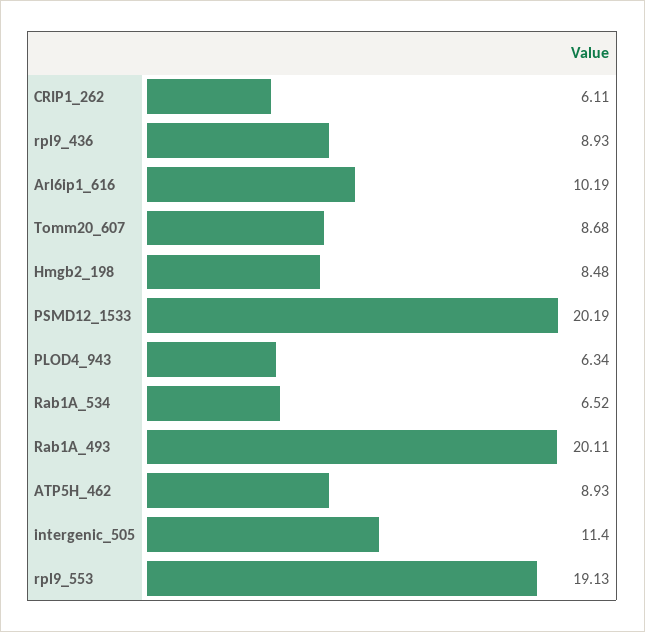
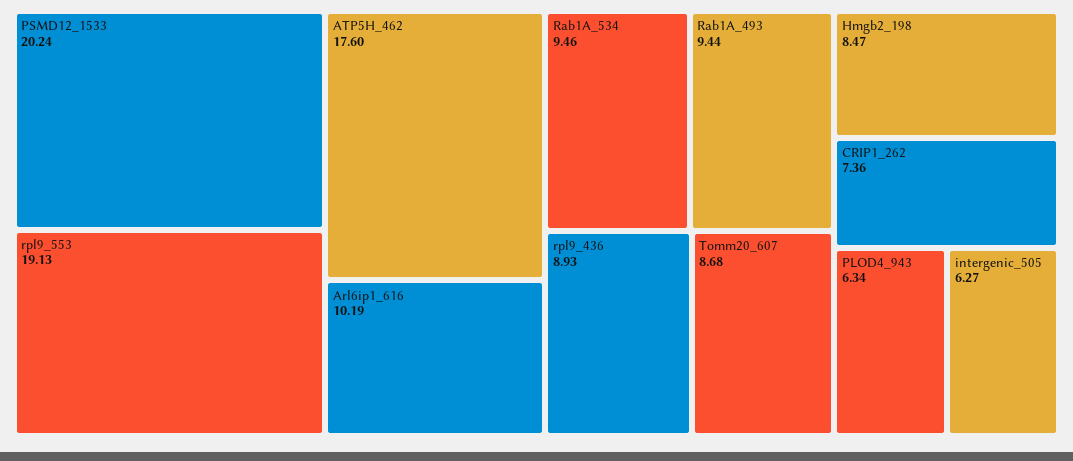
  {
-   "CRIP1_262": 6.11,
+   "CRIP1_262": 7.36,
    "rpl9_436": 8.93,
    "Arl6ip1_616": 10.19,
    "Tomm20_607": 8.68,
-   "Hmgb2_198": 8.48,
+   "Hmgb2_198": 8.47,
-   "PSMD12_1533": 20.19,
+   "PSMD12_1533": 20.24,
    "PLOD4_943": 6.34,
-   "Rab1A_534": 6.52,
+   "Rab1A_534": 9.46,
-   "Rab1A_493": 20.11,
+   "Rab1A_493": 9.44,
-   "ATP5H_462": 8.93,
+   "ATP5H_462": 17.6,
-   "intergenic_505": 11.4,
+   "intergenic_505": 6.27,
    "rpl9_553": 19.13
  }

